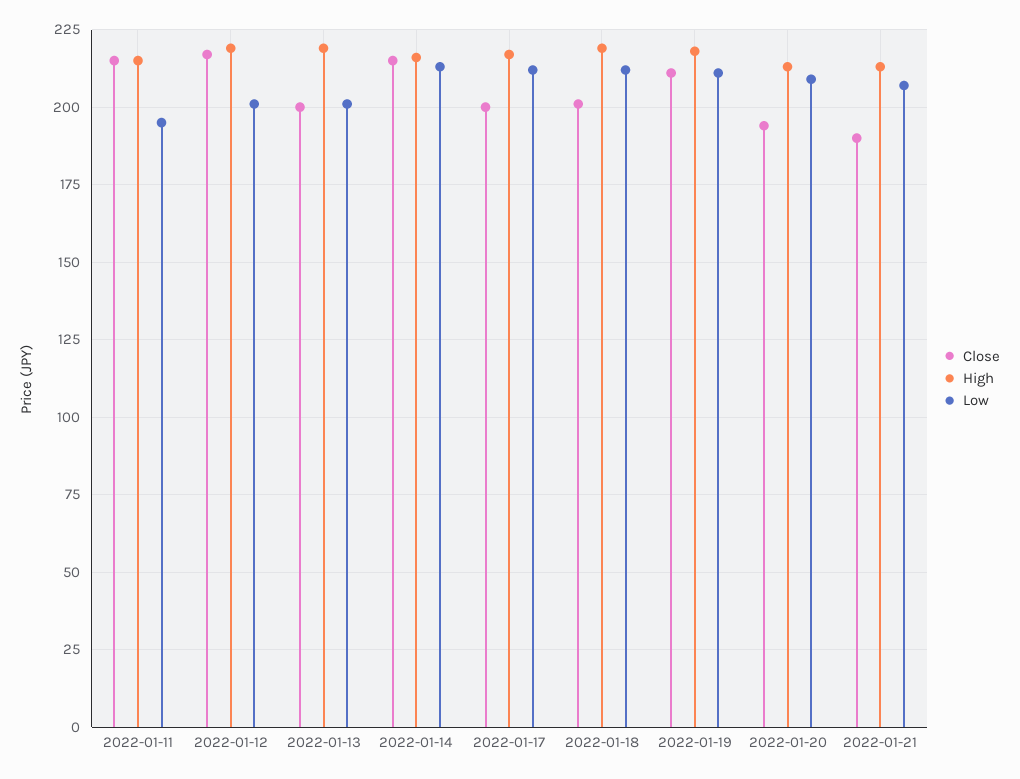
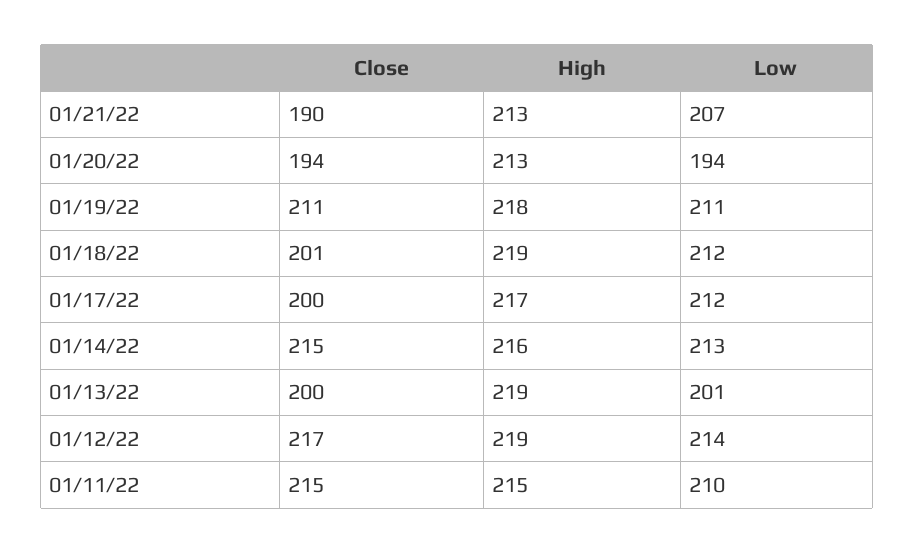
  {
    "Close": {
      "2022-01-11": 215,
      "2022-01-12": 217,
      "2022-01-13": 200,
      "2022-01-14": 215,
      "2022-01-17": 200,
      "2022-01-18": 201,
      "2022-01-19": 211,
      "2022-01-20": 194,
      "2022-01-21": 190
    },
    "High": {
      "2022-01-11": 215,
      "2022-01-12": 219,
      "2022-01-13": 219,
      "2022-01-14": 216,
      "2022-01-17": 217,
      "2022-01-18": 219,
      "2022-01-19": 218,
      "2022-01-20": 213,
      "2022-01-21": 213
    },
    "Low": {
-     "2022-01-11": 195,
+     "2022-01-11": 210,
-     "2022-01-12": 200,
+     "2022-01-12": 214,
      "2022-01-13": 201,
      "2022-01-14": 213,
      "2022-01-17": 212,
      "2022-01-18": 212,
      "2022-01-19": 211,
-     "2022-01-20": 210,
+     "2022-01-20": 194,
      "2022-01-21": 207
    }
  }

